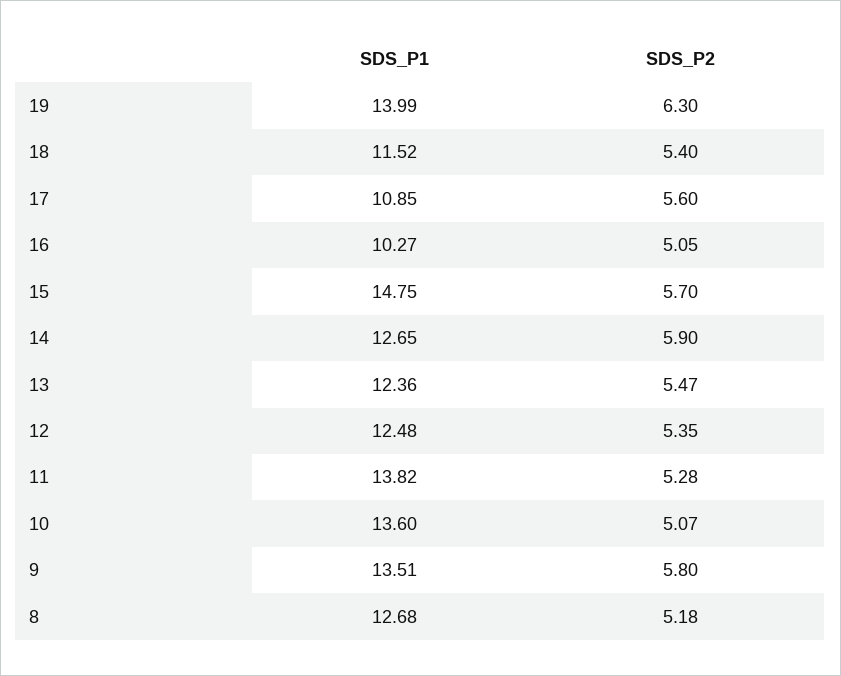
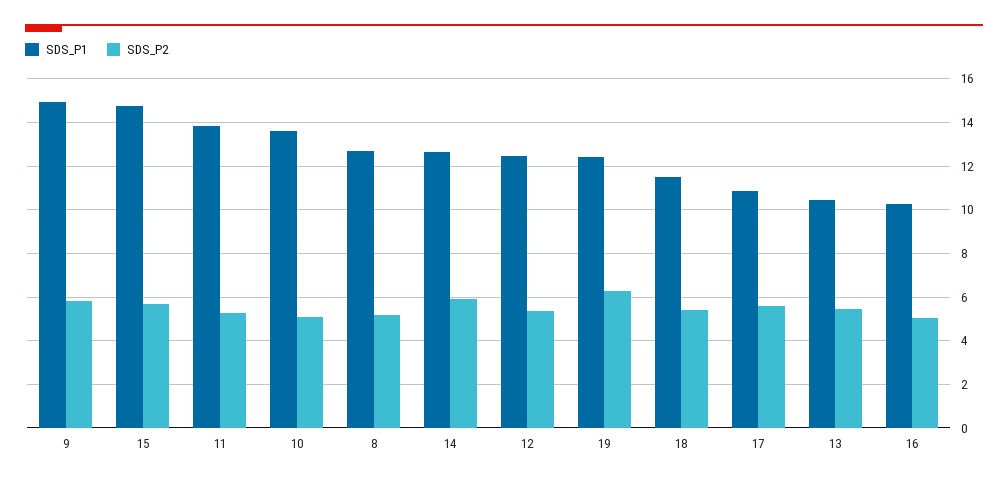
  {
    "SDS_P1": {
-     "19": 13.99,
+     "19": 12.5,
      "18": 11.52,
      "17": 10.85,
      "16": 10.27,
      "15": 14.75,
      "14": 12.65,
-     "13": 12.36,
+     "13": 10.5,
      "12": 12.48,
      "11": 13.82,
      "10": 13.6,
-     "9": 13.51,
+     "9": 15,
      "8": 12.68
    },
    "SDS_P2": {
      "19": 6.3,
      "18": 5.4,
      "17": 5.6,
      "16": 5.05,
      "15": 5.7,
      "14": 5.9,
      "13": 5.47,
      "12": 5.35,
      "11": 5.28,
      "10": 5.07,
      "9": 5.8,
      "8": 5.18
    }
  }

